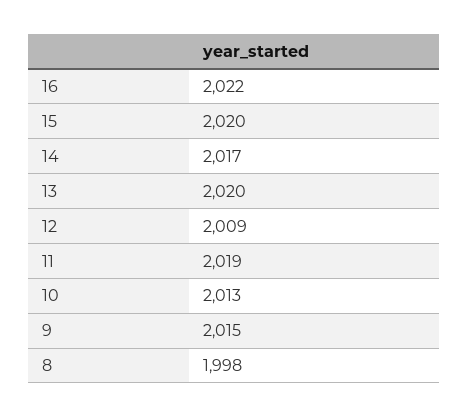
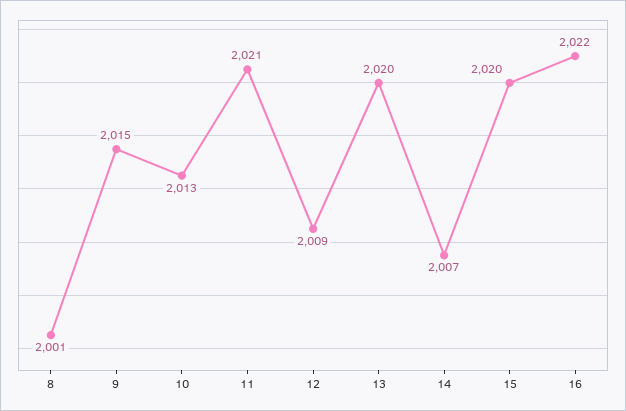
  {
    "16": 2022,
    "15": 2020,
-   "14": 2017,
+   "14": 2007,
    "13": 2020,
    "12": 2009,
-   "11": 2019,
+   "11": 2021,
    "10": 2013,
    "9": 2015,
-   "8": 1998
+   "8": 2001
  }

